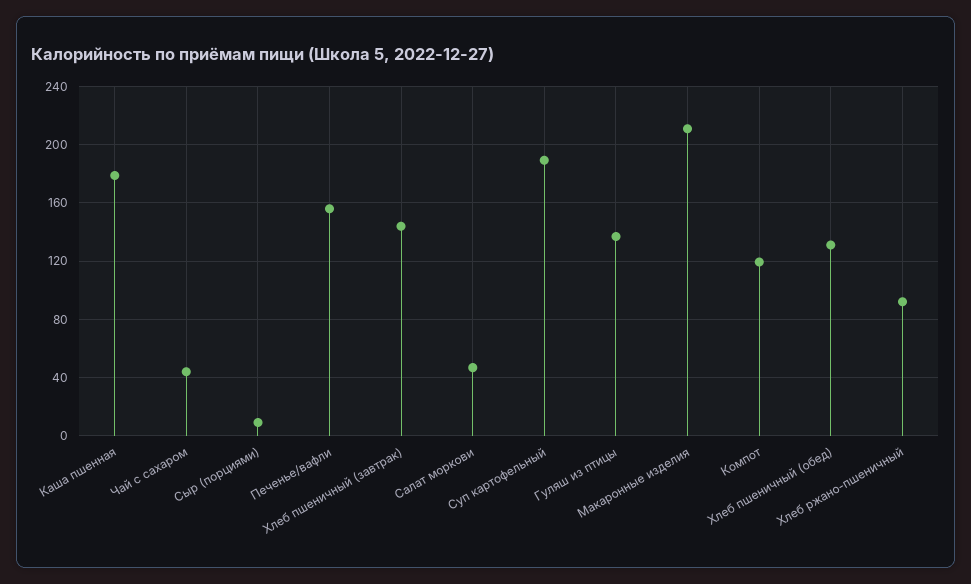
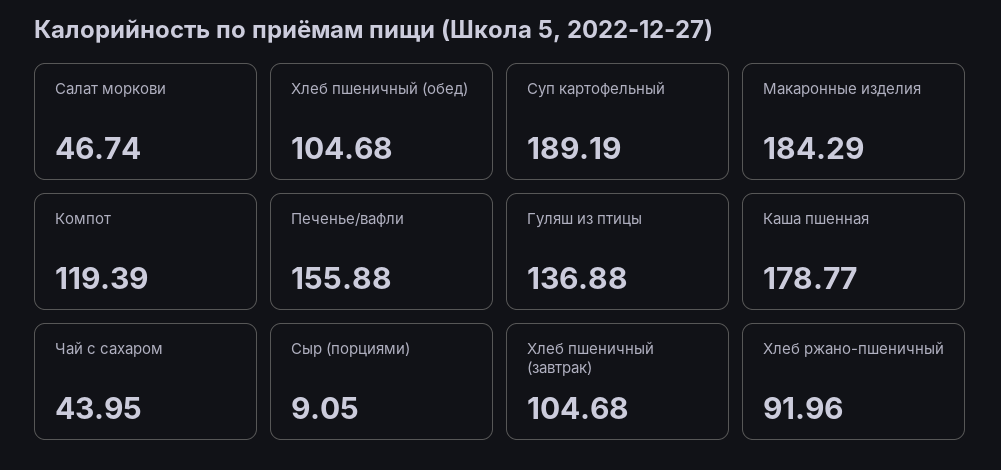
  {
    "Каша пшенная": 178.77,
    "Чай с сахаром": 43.95,
    "Сыр (порциями)": 9.05,
    "Печенье/вафли": 155.88,
-   "Хлеб пшеничный (завтрак)": 145,
+   "Хлеб пшеничный (завтрак)": 104.68,
    "Салат моркови": 46.74,
    "Суп картофельный": 189.19,
    "Гуляш из птицы": 136.88,
-   "Макаронные изделия": 210,
+   "Макаронные изделия": 184.29,
    "Компот": 119.39,
-   "Хлеб пшеничный (обед)": 130,
+   "Хлеб пшеничный (обед)": 104.68,
    "Хлеб ржано-пшеничный": 91.96
  }

